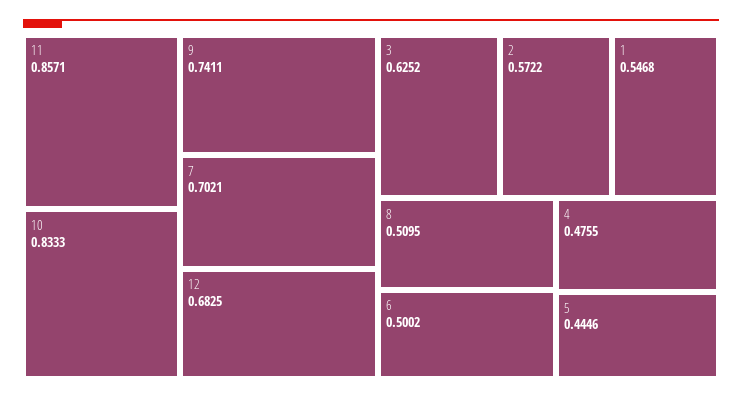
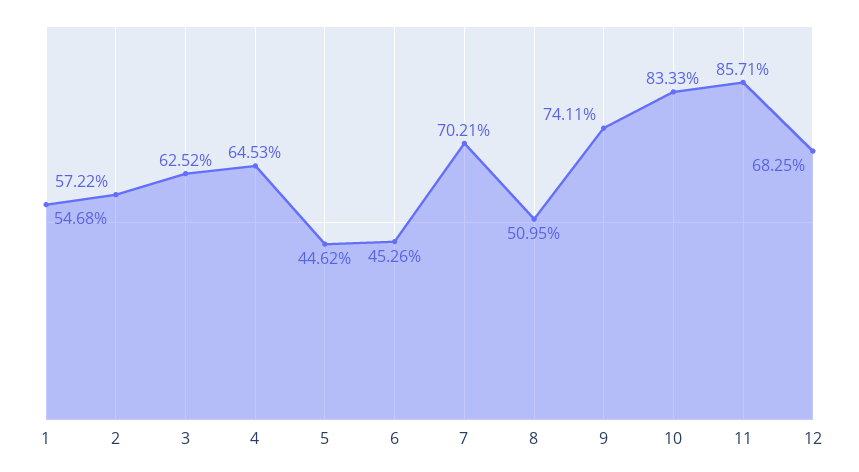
  {
    "11": 0.8571,
    "10": 0.8333,
    "9": 0.7411,
    "7": 0.7021,
    "12": 0.6825,
    "3": 0.6252,
    "2": 0.5722,
    "1": 0.5468,
    "8": 0.5095,
-   "6": 0.5002,
+   "6": 0.4526,
-   "4": 0.4755,
+   "4": 0.6453,
-   "5": 0.4446
+   "5": 0.4462
  }

